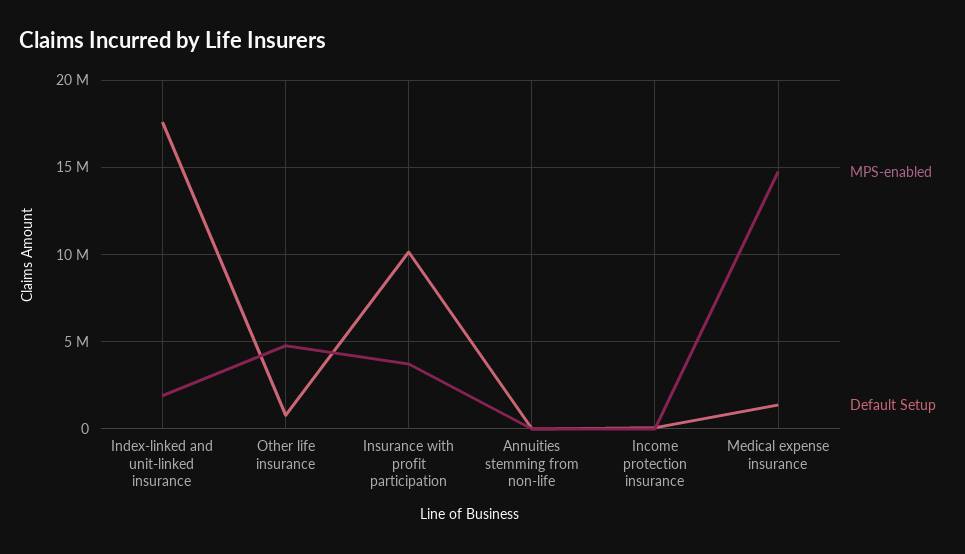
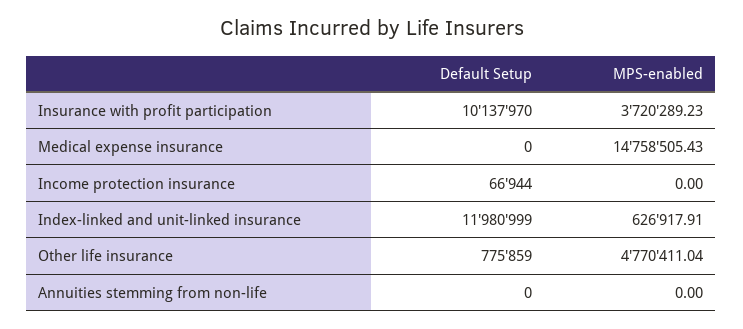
  {
    "MPS-enabled": {
-     "Index-linked and unit-linked insurance": 2000000,
+     "Index-linked and unit-linked insurance": 626917.91,
      "Other life insurance": 4770411.04,
      "Insurance with profit participation": 3720289.23,
      "Annuities stemming from non-life": 0,
      "Income protection insurance": 0,
      "Medical expense insurance": 14758505.43
    },
    "Default Setup": {
-     "Index-linked and unit-linked insurance": 17500000,
+     "Index-linked and unit-linked insurance": 11980999,
      "Other life insurance": 775859,
      "Insurance with profit participation": 10137970,
      "Annuities stemming from non-life": 0,
      "Income protection insurance": 66944,
-     "Medical expense insurance": 1500000
+     "Medical expense insurance": 0
    }
  }

